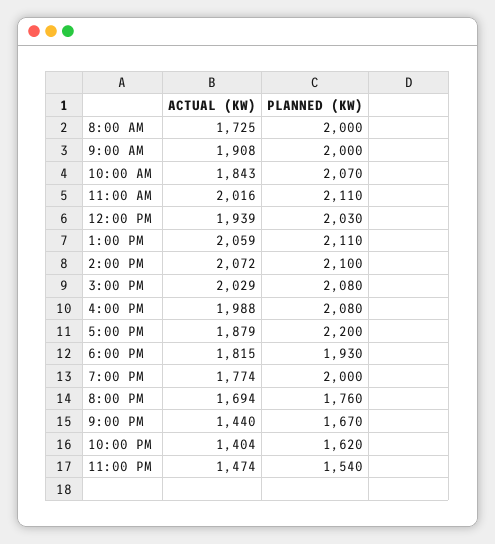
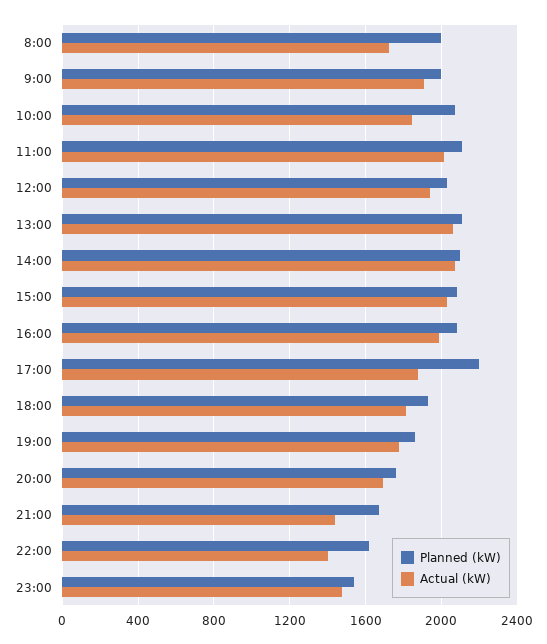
  {
    "ACTUAL (KW)": {
      "8:00 AM": 1725,
      "9:00 AM": 1908,
      "10:00 AM": 1843,
      "11:00 AM": 2016,
      "12:00 PM": 1939,
      "1:00 PM": 2059,
      "2:00 PM": 2072,
      "3:00 PM": 2029,
      "4:00 PM": 1988,
      "5:00 PM": 1879,
      "6:00 PM": 1815,
      "7:00 PM": 1774,
      "8:00 PM": 1694,
      "9:00 PM": 1440,
      "10:00 PM": 1404,
      "11:00 PM": 1474
    },
    "PLANNED (KW)": {
      "8:00 AM": 2000,
      "9:00 AM": 2000,
      "10:00 AM": 2070,
      "11:00 AM": 2110,
      "12:00 PM": 2030,
      "1:00 PM": 2110,
      "2:00 PM": 2100,
      "3:00 PM": 2080,
      "4:00 PM": 2080,
      "5:00 PM": 2200,
      "6:00 PM": 1930,
-     "7:00 PM": 2000,
+     "7:00 PM": 1850,
      "8:00 PM": 1760,
      "9:00 PM": 1670,
      "10:00 PM": 1620,
      "11:00 PM": 1540
    }
  }

